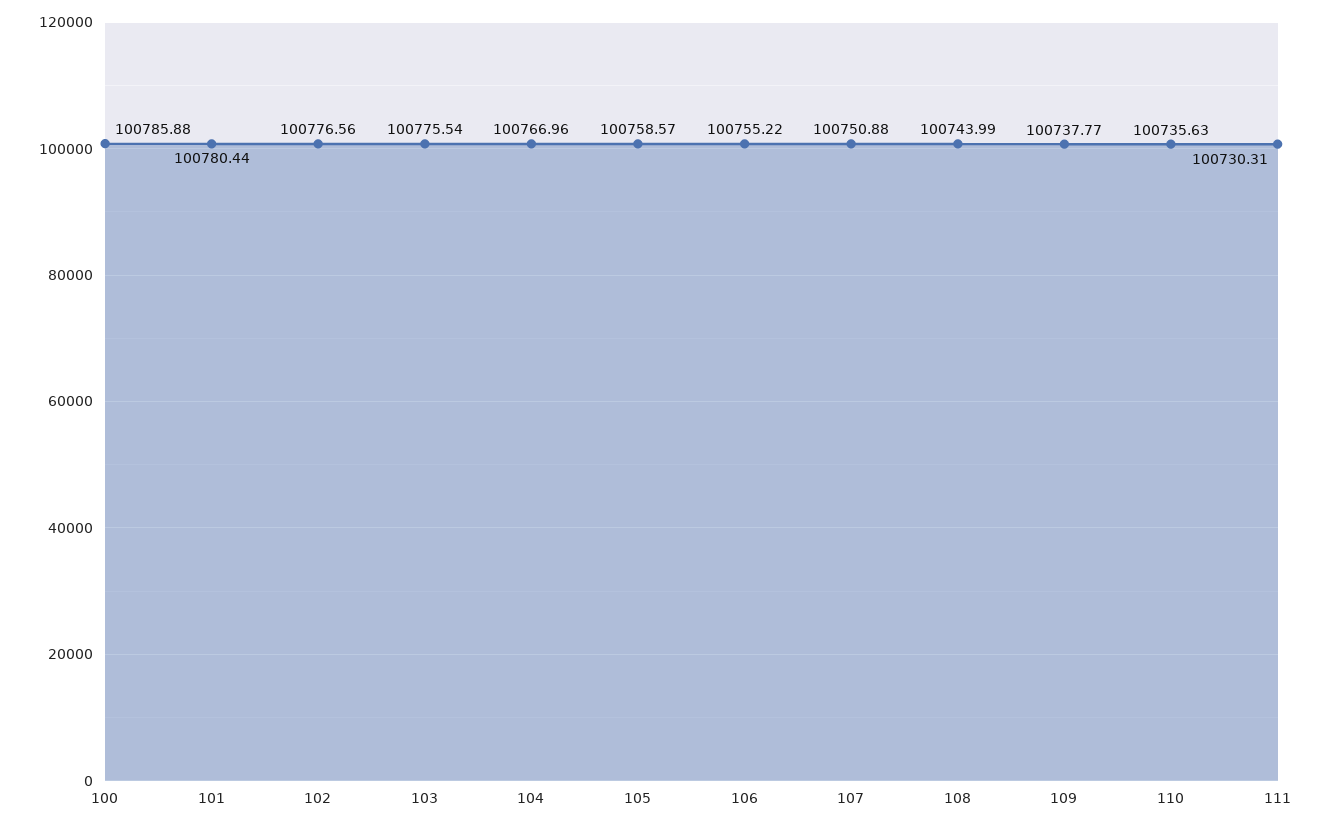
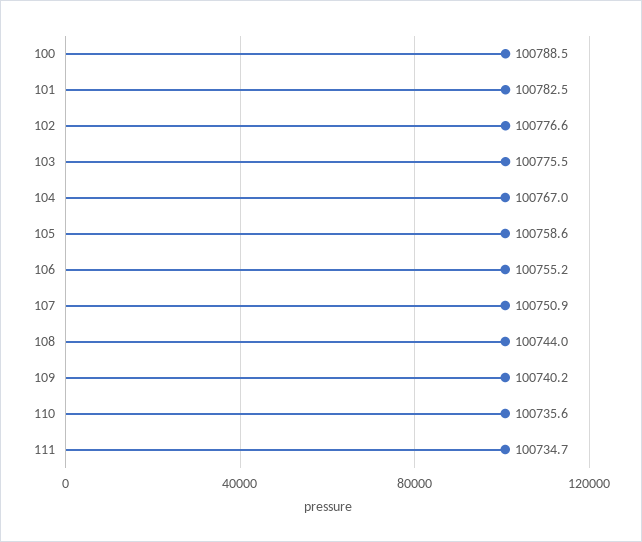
  {
-   "100": 100785.88,
+   "100": 100788.5,
-   "101": 100780.44,
+   "101": 100782.5,
    "102": 100776.56,
    "103": 100775.54,
    "104": 100766.96,
    "105": 100758.57,
    "106": 100755.22,
    "107": 100750.88,
    "108": 100743.99,
-   "109": 100737.77,
+   "109": 100740.2,
    "110": 100735.63,
-   "111": 100730.31
+   "111": 100734.7
  }

